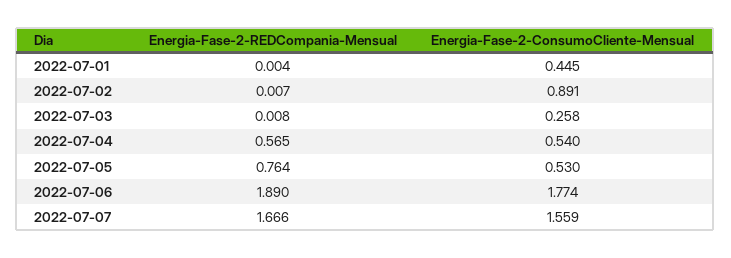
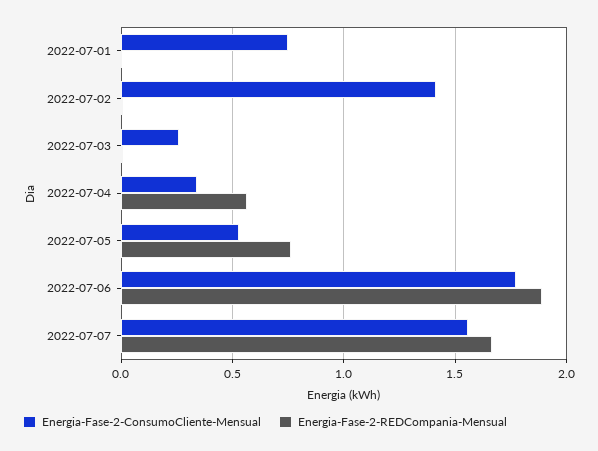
  {
    "Energia-Fase-2-REDCompania-Mensual": {
      "2022-07-01": 0.004,
      "2022-07-02": 0.007,
      "2022-07-03": 0.008,
      "2022-07-04": 0.565,
      "2022-07-05": 0.764,
      "2022-07-06": 1.89,
      "2022-07-07": 1.666
    },
    "Energia-Fase-2-ConsumoCliente-Mensual": {
-     "2022-07-01": 0.445,
+     "2022-07-01": 0.75,
-     "2022-07-02": 0.891,
+     "2022-07-02": 1.4,
      "2022-07-03": 0.258,
-     "2022-07-04": 0.54,
+     "2022-07-04": 0.35,
      "2022-07-05": 0.53,
      "2022-07-06": 1.774,
      "2022-07-07": 1.559
    }
  }

